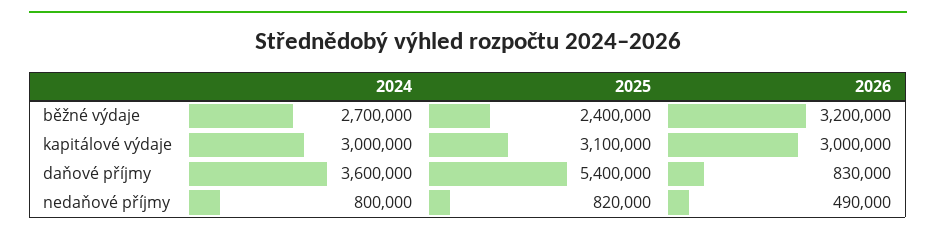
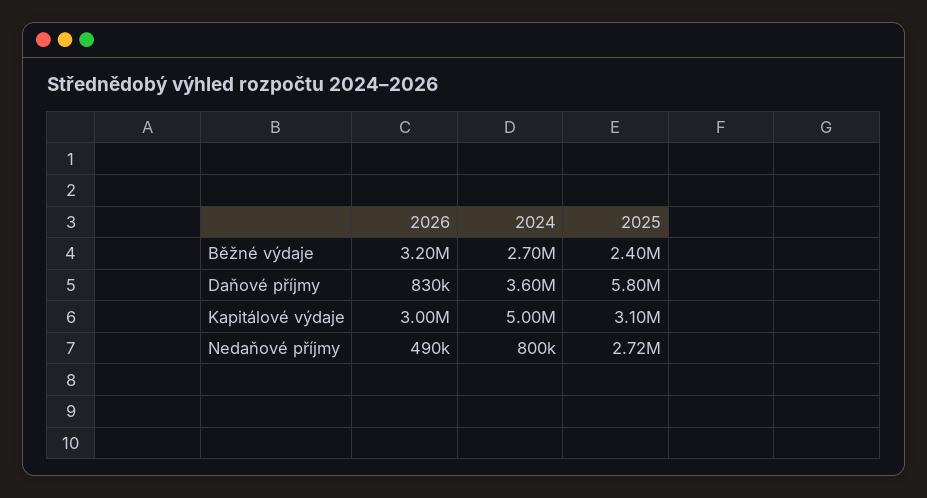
  {
    "2024": {
      "běžné výdaje": 2700000,
-     "kapitálové výdaje": 3000000,
+     "kapitálové výdaje": 5000000,
      "daňové příjmy": 3600000,
      "nedaňové příjmy": 800000
    },
    "2025": {
      "běžné výdaje": 2400000,
      "kapitálové výdaje": 3100000,
-     "daňové příjmy": 5400000,
+     "daňové příjmy": 5800000,
-     "nedaňové příjmy": 820000
+     "nedaňové příjmy": 2720000
    },
    "2026": {
      "běžné výdaje": 3200000,
      "kapitálové výdaje": 3000000,
      "daňové příjmy": 830000,
      "nedaňové příjmy": 490000
    }
  }

